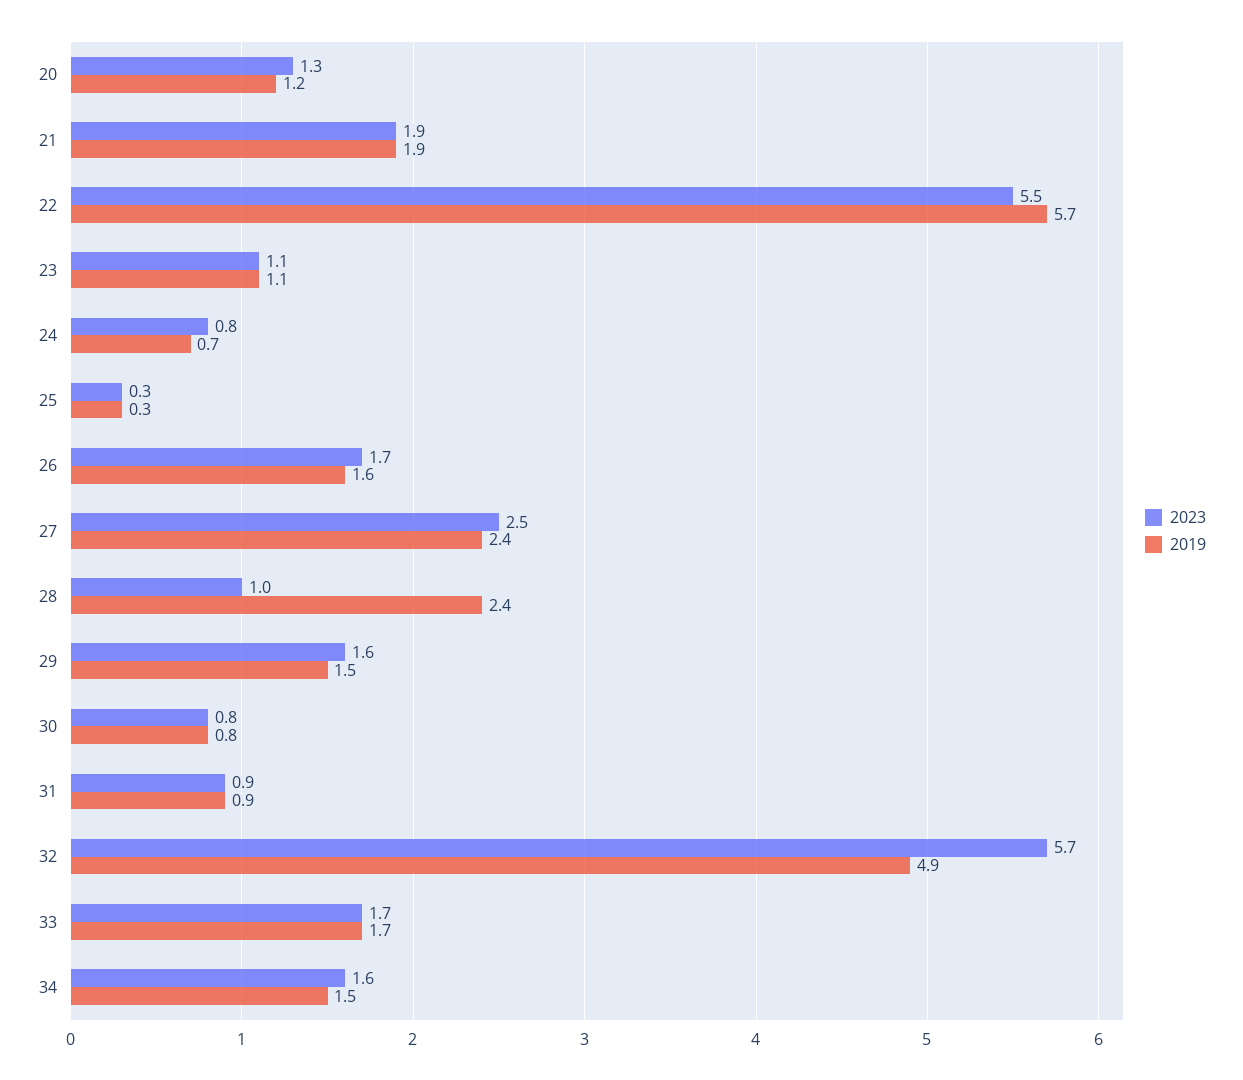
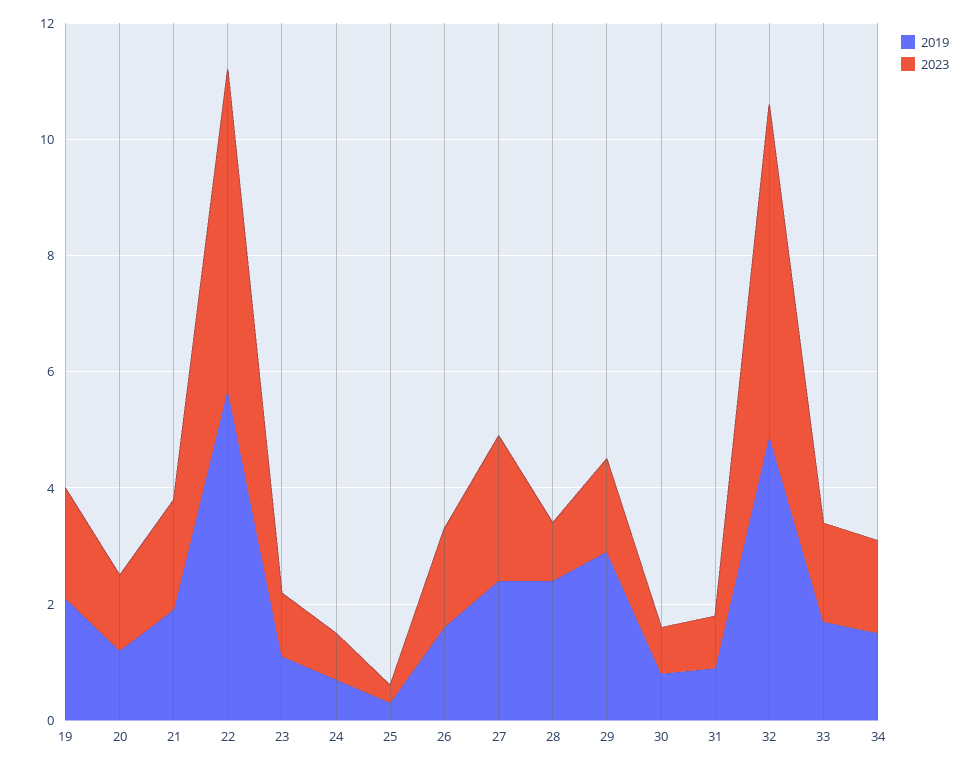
  {
    "2023": {
      "20": 1.3,
      "21": 1.9,
      "22": 5.5,
      "23": 1.1,
      "24": 0.8,
      "25": 0.3,
      "26": 1.7,
      "27": 2.5,
      "28": 1,
      "29": 1.6,
      "30": 0.8,
      "31": 0.9,
      "32": 5.7,
      "33": 1.7,
-     "34": 1.6
+     "34": 1.6,
+     "19": 2
    },
    "2019": {
      "20": 1.2,
      "21": 1.9,
      "22": 5.7,
      "23": 1.1,
      "24": 0.7,
      "25": 0.3,
      "26": 1.6,
      "27": 2.4,
      "28": 2.4,
-     "29": 1.5,
+     "29": 3,
      "30": 0.8,
      "31": 0.9,
      "32": 4.9,
      "33": 1.7,
-     "34": 1.5
+     "34": 1.5,
+     "19": 2
    }
  }

